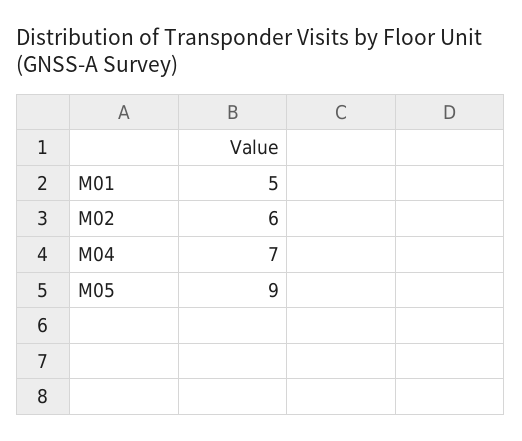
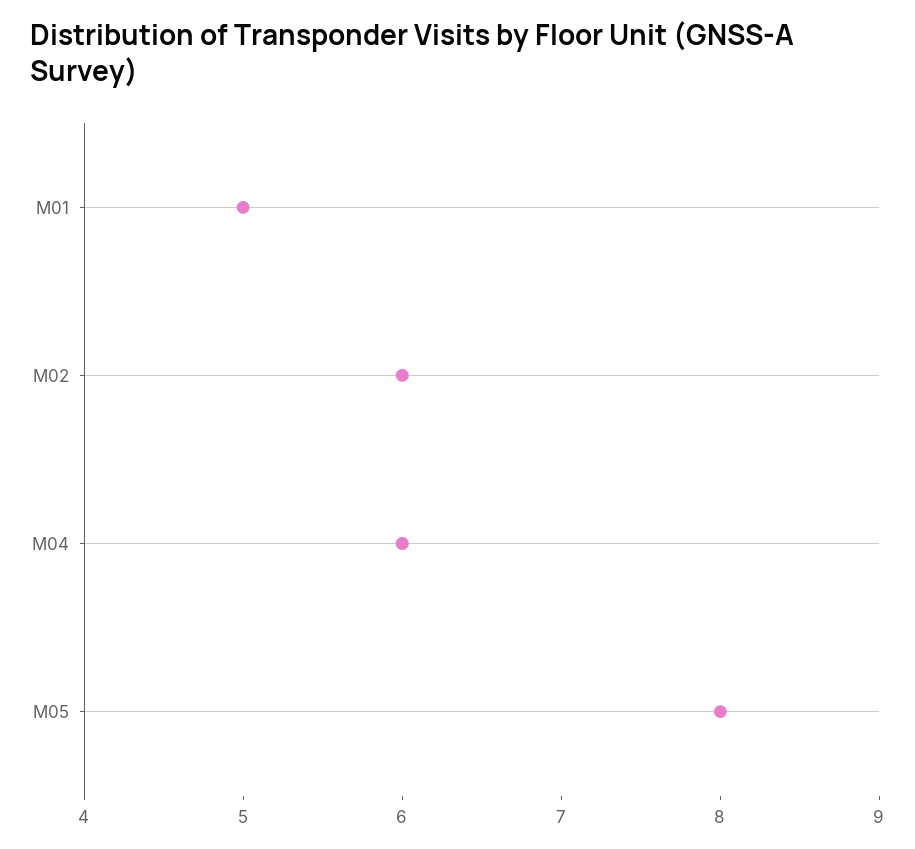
  {
    "M01": 5,
    "M02": 6,
-   "M04": 7,
+   "M04": 6,
-   "M05": 9
+   "M05": 8
  }

